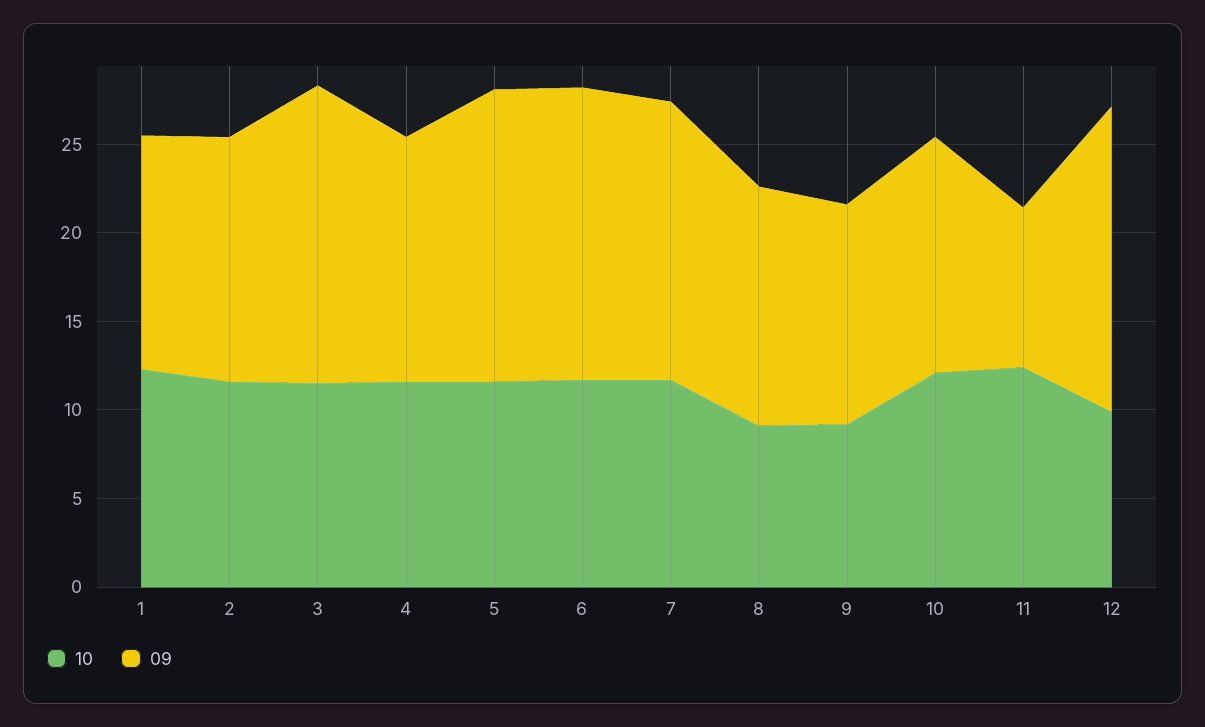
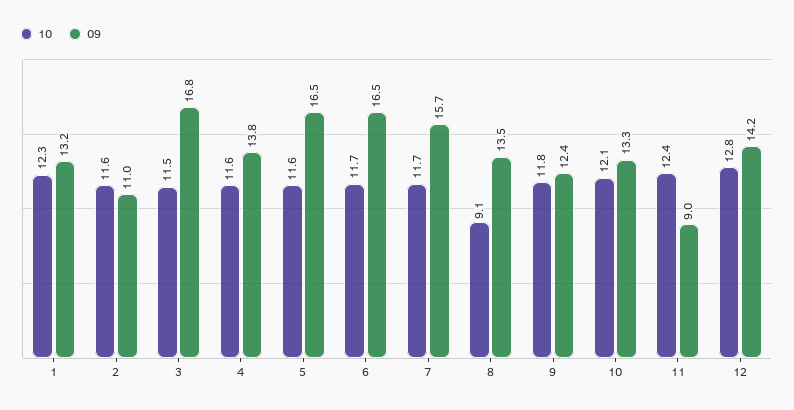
  {
    "10": {
      "1": 12.3,
      "2": 11.6,
      "3": 11.5,
      "4": 11.6,
      "5": 11.6,
      "6": 11.7,
      "7": 11.7,
      "8": 9.1,
-     "9": 9,
+     "9": 11.8,
      "10": 12.1,
      "11": 12.4,
-     "12": 10
+     "12": 12.8
    },
    "09": {
      "1": 13.2,
-     "2": 14,
+     "2": 11,
      "3": 16.8,
      "4": 13.8,
      "5": 16.5,
      "6": 16.5,
      "7": 15.7,
      "8": 13.5,
      "9": 12.4,
      "10": 13.3,
      "11": 9,
-     "12": 17
+     "12": 14.2
    }
  }

